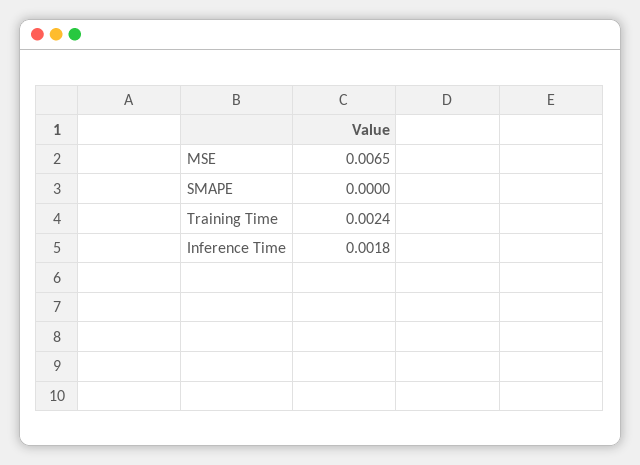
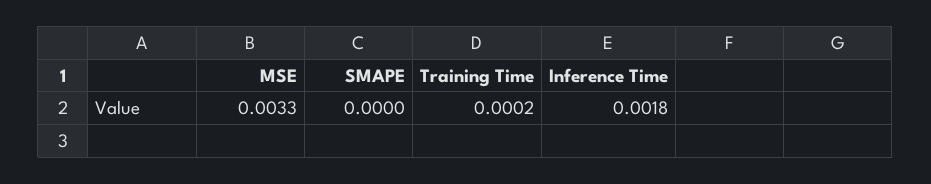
  {
-   "MSE": 0.0065,
+   "MSE": 0.0033,
    "SMAPE": 0,
-   "Training Time": 0.0024,
+   "Training Time": 0.0002,
    "Inference Time": 0.0018
  }

